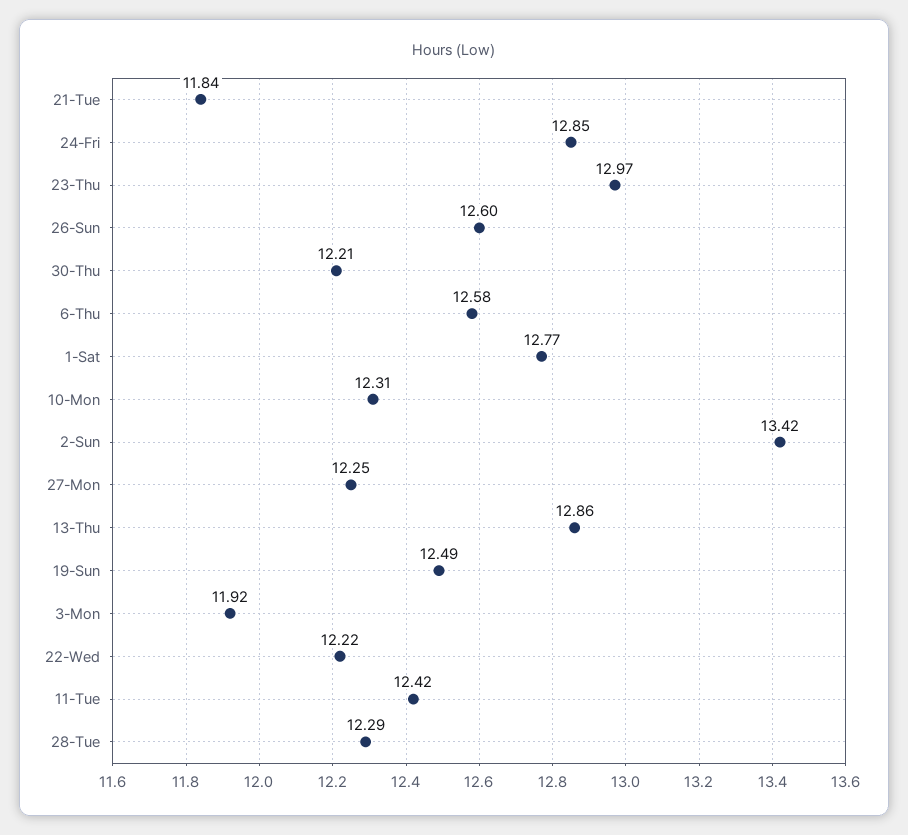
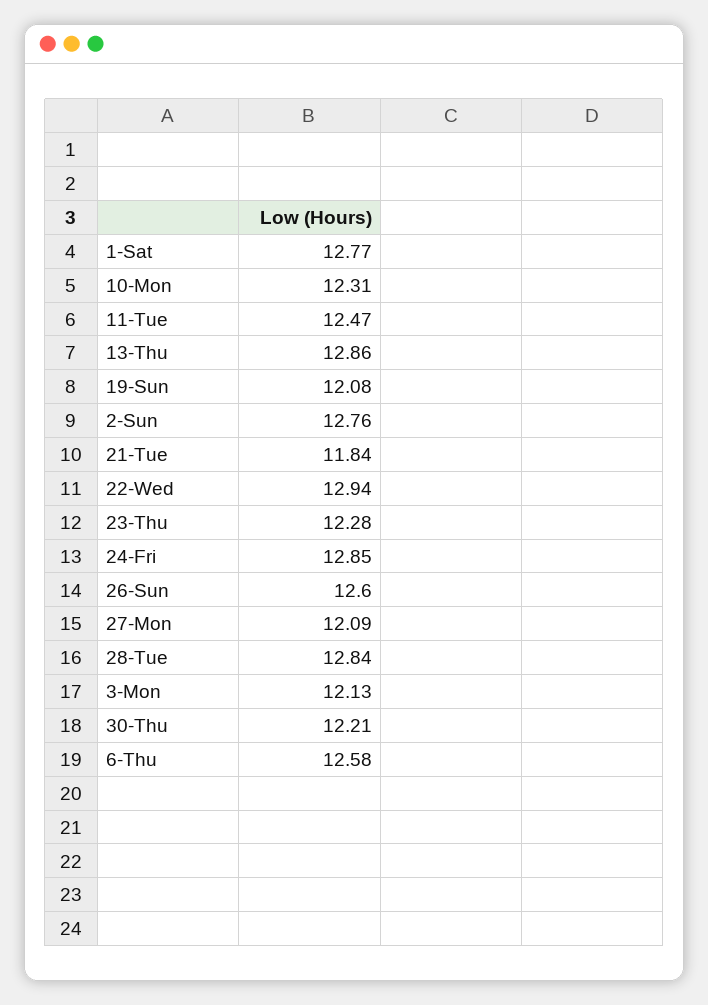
  {
    "21-Tue": 11.84,
    "24-Fri": 12.85,
-   "23-Thu": 12.97,
+   "23-Thu": 12.28,
    "26-Sun": 12.6,
    "30-Thu": 12.21,
    "6-Thu": 12.58,
    "1-Sat": 12.77,
    "10-Mon": 12.31,
-   "2-Sun": 13.42,
+   "2-Sun": 12.76,
-   "27-Mon": 12.25,
+   "27-Mon": 12.09,
    "13-Thu": 12.86,
-   "19-Sun": 12.49,
+   "19-Sun": 12.08,
-   "3-Mon": 11.92,
+   "3-Mon": 12.13,
-   "22-Wed": 12.22,
+   "22-Wed": 12.94,
-   "11-Tue": 12.42,
+   "11-Tue": 12.47,
-   "28-Tue": 12.29
+   "28-Tue": 12.84
  }

